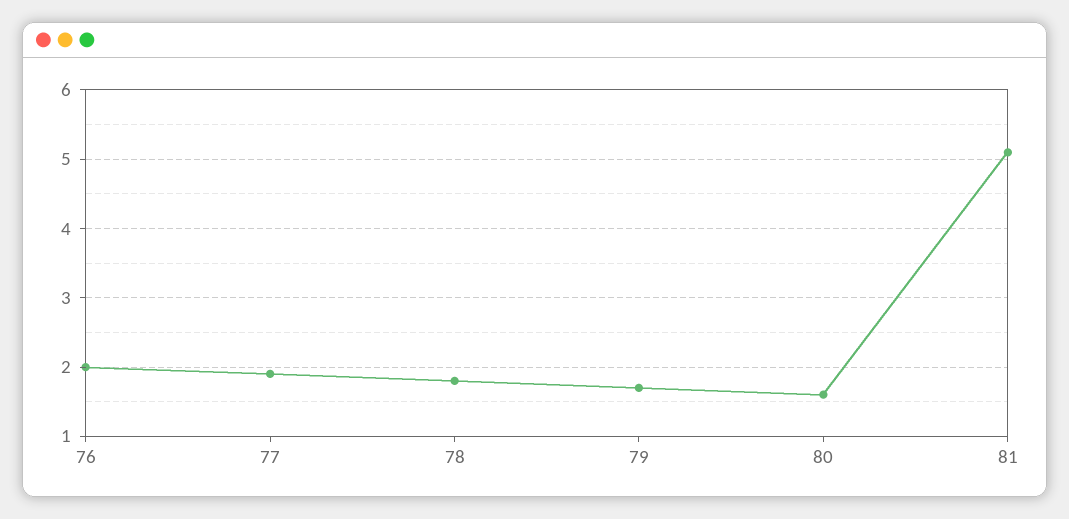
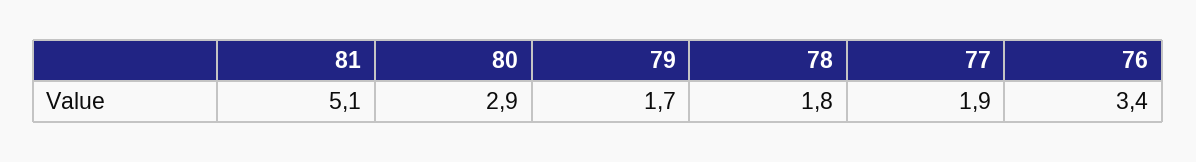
  {
-   "76": 2,
+   "76": 3.4,
    "77": 1.9,
    "78": 1.8,
    "79": 1.7,
-   "80": 1.6,
+   "80": 2.9,
    "81": 5.1
  }

